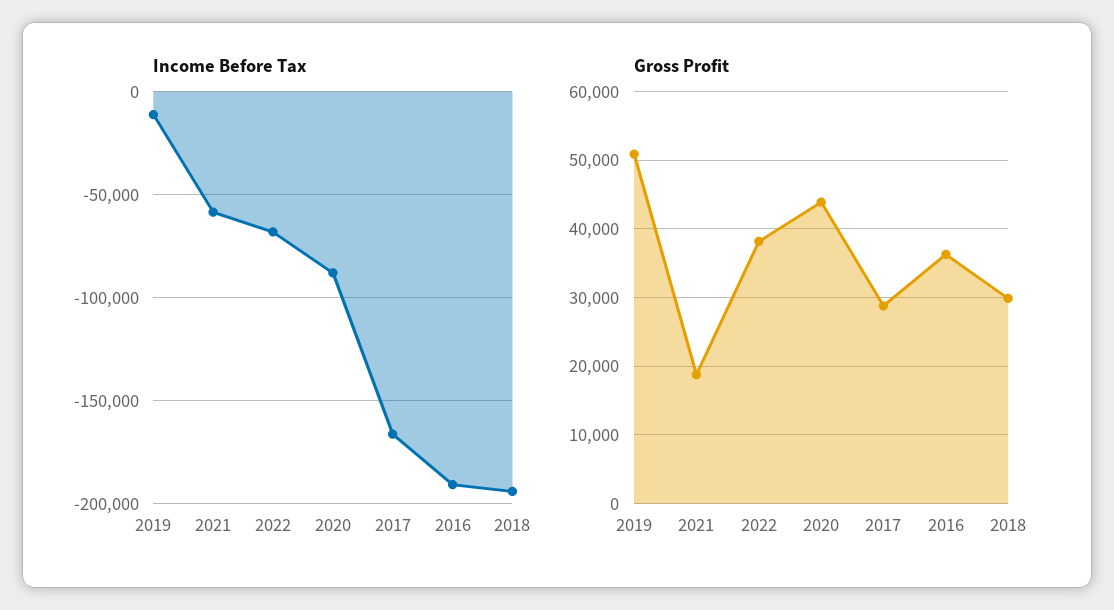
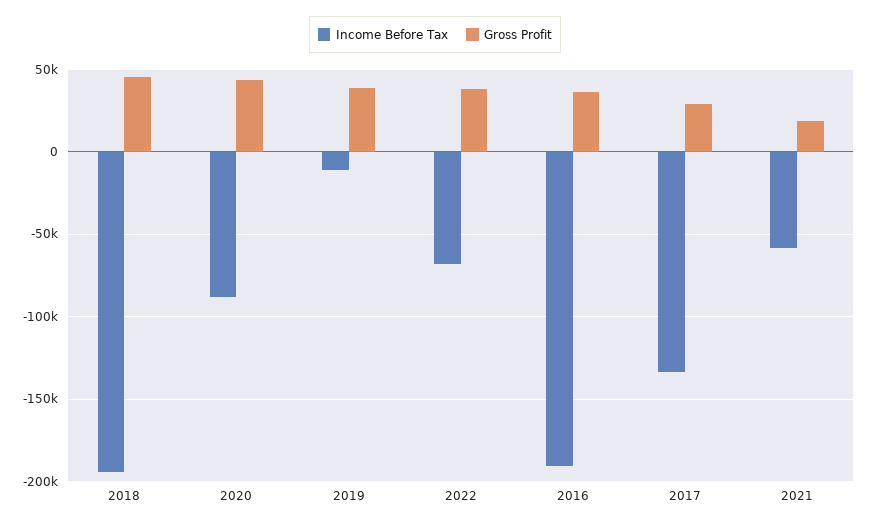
  {
    "Income Before Tax": {
      "2019": -10000,
      "2021": -60000,
      "2022": -70000,
      "2020": -90000,
-     "2017": -165000,
+     "2017": -135000,
      "2016": -190000,
      "2018": -195000
    },
    "Gross Profit": {
-     "2019": 51000,
+     "2019": 40000,
      "2021": 19000,
      "2022": 38000,
      "2020": 44000,
      "2017": 29000,
      "2016": 36000,
-     "2018": 30000
+     "2018": 45000
    }
  }

